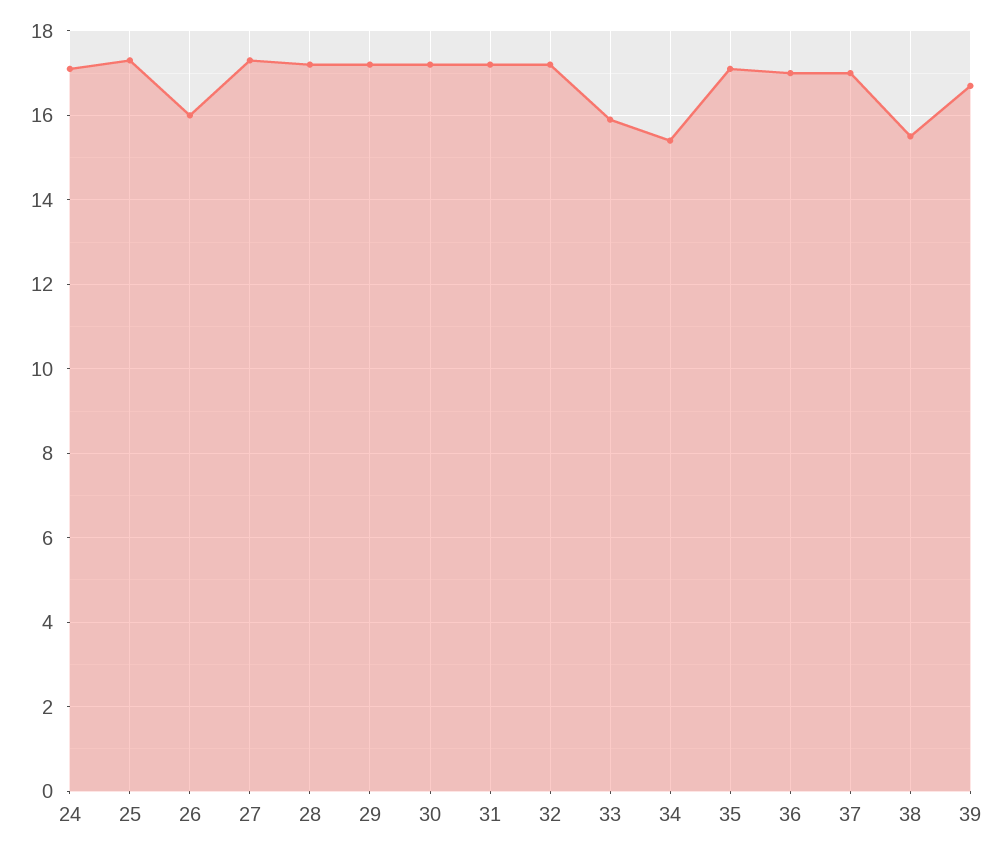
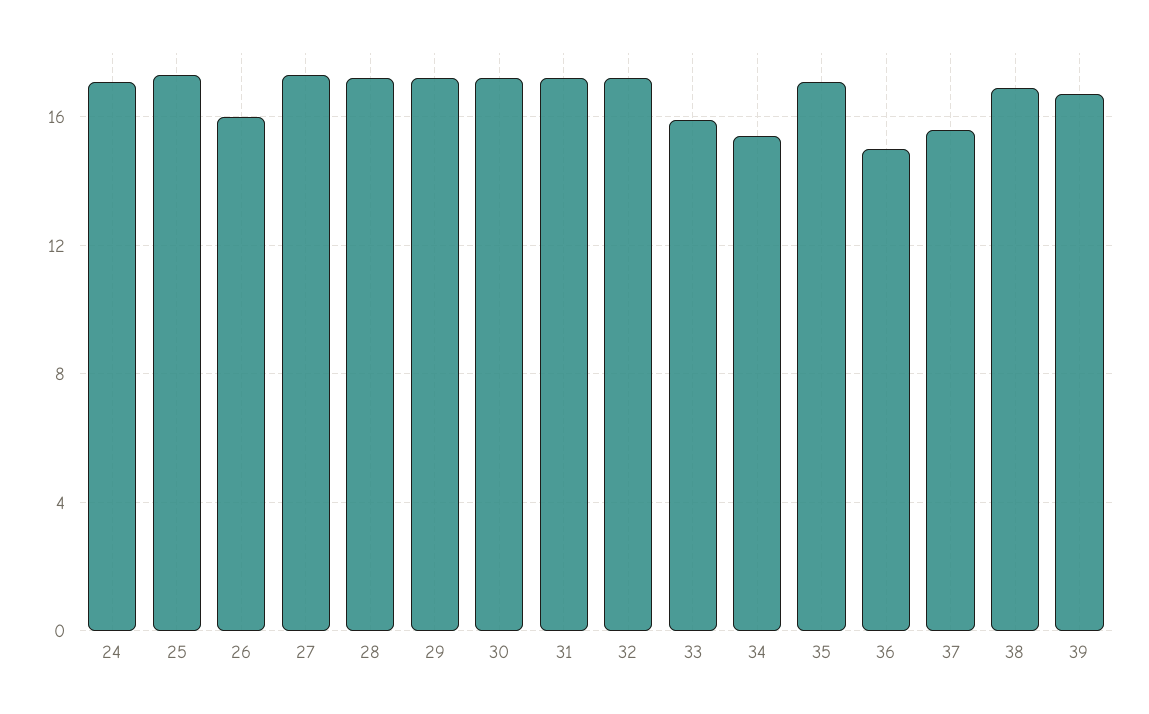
  {
    "24": 17,
    "25": 17.5,
    "26": 16,
    "27": 17.5,
    "28": 17,
    "29": 17,
    "30": 17,
    "31": 17,
    "32": 17,
    "33": 16,
    "34": 15.5,
    "35": 17,
-   "36": 17,
+   "36": 15,
-   "37": 17,
+   "37": 15.5,
-   "38": 15.5,
+   "38": 17,
    "39": 16.5
  }

